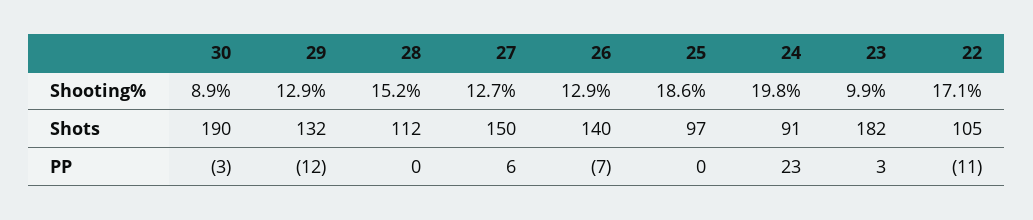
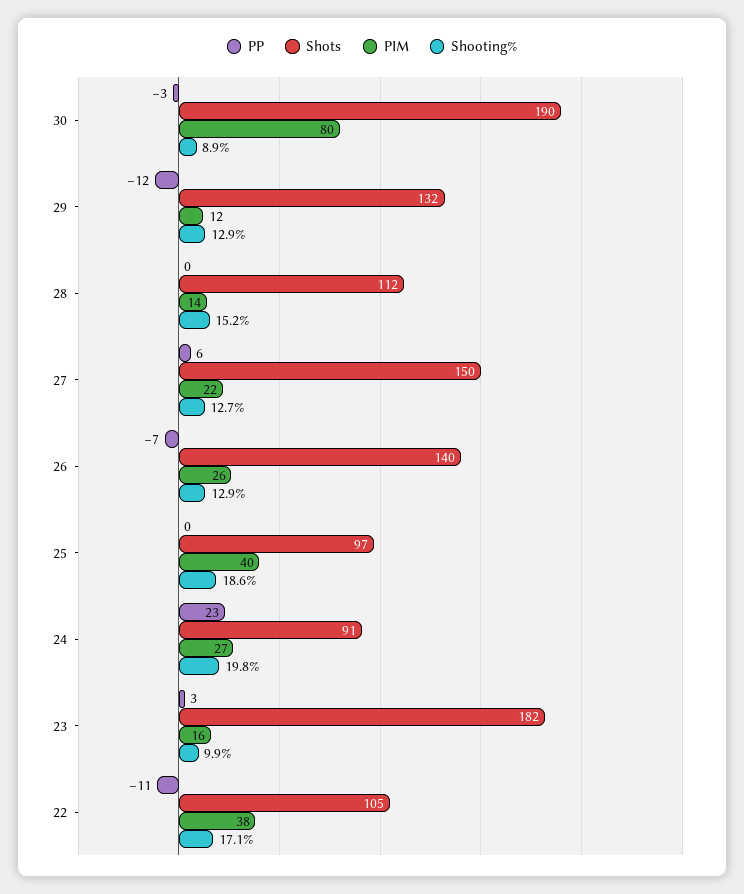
  {
    "Shooting%": {
      "30": 8.9,
      "29": 12.9,
      "28": 15.2,
      "27": 12.7,
      "26": 12.9,
      "25": 18.6,
      "24": 19.8,
      "23": 9.9,
      "22": 17.1
    },
    "Shots": {
      "30": 190,
      "29": 132,
      "28": 112,
      "27": 150,
      "26": 140,
      "25": 97,
      "24": 91,
      "23": 182,
      "22": 105
    },
    "PP": {
      "30": -3,
      "29": -12,
      "28": 0,
      "27": 6,
      "26": -7,
      "25": 0,
      "24": 23,
      "23": 3,
      "22": -11
-   }
+   },
+   "PIM": {
+     "30": 80,
+     "29": 12,
+     "28": 14,
+     "27": 22,
+     "26": 26,
+     "25": 40,
+     "24": 27,
+     "23": 16,
+     "22": 38
+   }
  }

